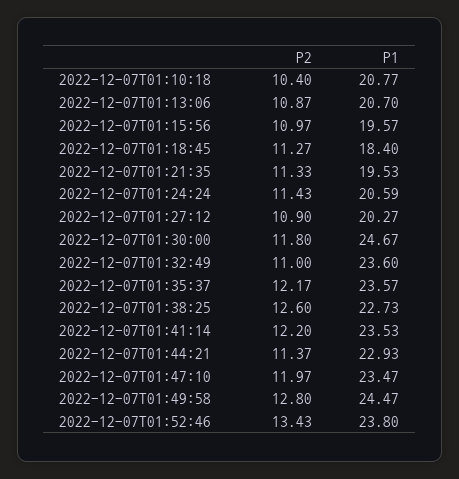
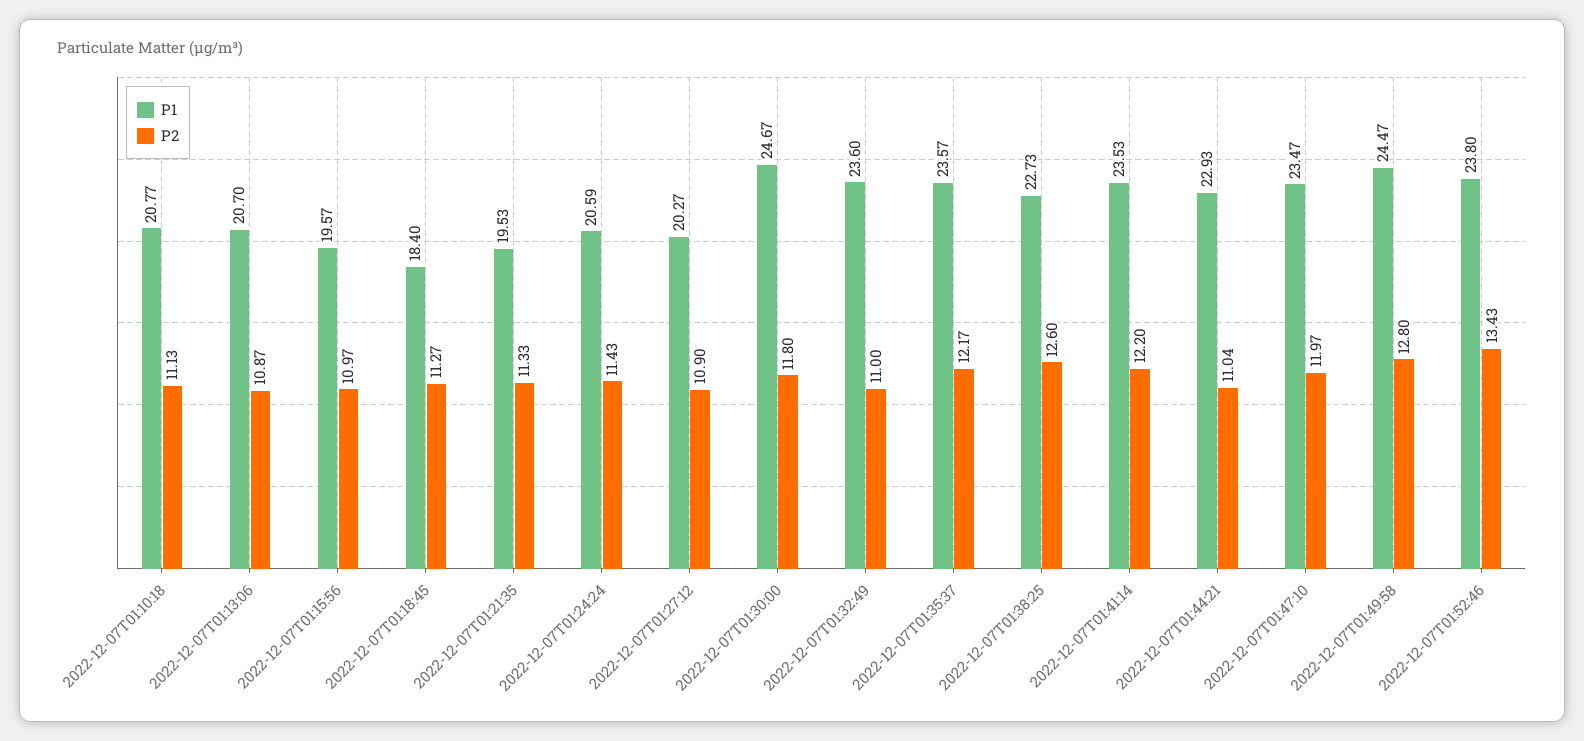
  {
    "P2": {
-     "2022-12-07T01:10:18": 10.4,
+     "2022-12-07T01:10:18": 11.13,
      "2022-12-07T01:13:06": 10.87,
      "2022-12-07T01:15:56": 10.97,
      "2022-12-07T01:18:45": 11.27,
      "2022-12-07T01:21:35": 11.33,
      "2022-12-07T01:24:24": 11.43,
      "2022-12-07T01:27:12": 10.9,
      "2022-12-07T01:30:00": 11.8,
      "2022-12-07T01:32:49": 11,
      "2022-12-07T01:35:37": 12.17,
      "2022-12-07T01:38:25": 12.6,
      "2022-12-07T01:41:14": 12.2,
-     "2022-12-07T01:44:21": 11.37,
+     "2022-12-07T01:44:21": 11.04,
      "2022-12-07T01:47:10": 11.97,
      "2022-12-07T01:49:58": 12.8,
      "2022-12-07T01:52:46": 13.43
    },
    "P1": {
      "2022-12-07T01:10:18": 20.77,
      "2022-12-07T01:13:06": 20.7,
      "2022-12-07T01:15:56": 19.57,
      "2022-12-07T01:18:45": 18.4,
      "2022-12-07T01:21:35": 19.53,
      "2022-12-07T01:24:24": 20.59,
      "2022-12-07T01:27:12": 20.27,
      "2022-12-07T01:30:00": 24.67,
      "2022-12-07T01:32:49": 23.6,
      "2022-12-07T01:35:37": 23.57,
      "2022-12-07T01:38:25": 22.73,
      "2022-12-07T01:41:14": 23.53,
      "2022-12-07T01:44:21": 22.93,
      "2022-12-07T01:47:10": 23.47,
      "2022-12-07T01:49:58": 24.47,
      "2022-12-07T01:52:46": 23.8
    }
  }

